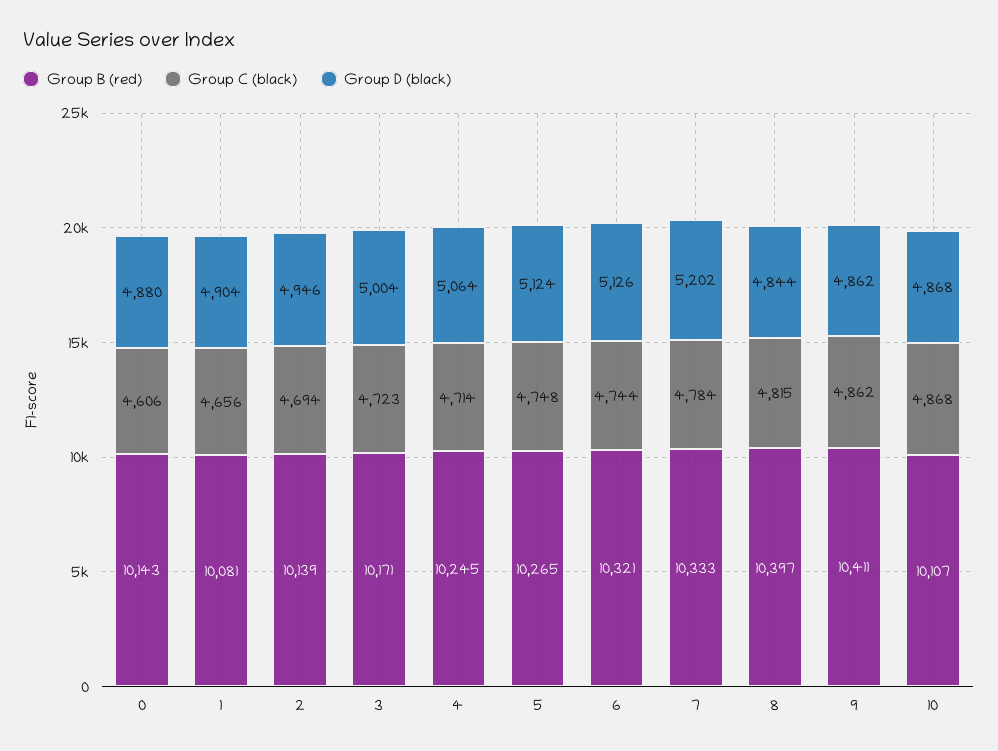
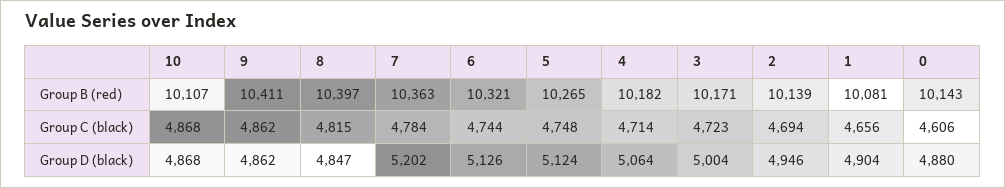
  {
    "Group B (red)": {
      "0": 10143,
      "1": 10081,
      "2": 10139,
      "3": 10171,
-     "4": 10245,
+     "4": 10182,
      "5": 10265,
      "6": 10321,
-     "7": 10333,
+     "7": 10363,
      "8": 10397,
      "9": 10411,
      "10": 10107
    },
    "Group C (black)": {
      "0": 4606,
      "1": 4656,
      "2": 4694,
      "3": 4723,
      "4": 4714,
      "5": 4748,
      "6": 4744,
      "7": 4784,
      "8": 4815,
      "9": 4862,
      "10": 4868
    },
    "Group D (black)": {
      "0": 4880,
      "1": 4904,
      "2": 4946,
      "3": 5004,
      "4": 5064,
      "5": 5124,
      "6": 5126,
      "7": 5202,
-     "8": 4844,
+     "8": 4847,
      "9": 4862,
      "10": 4868
    }
  }

